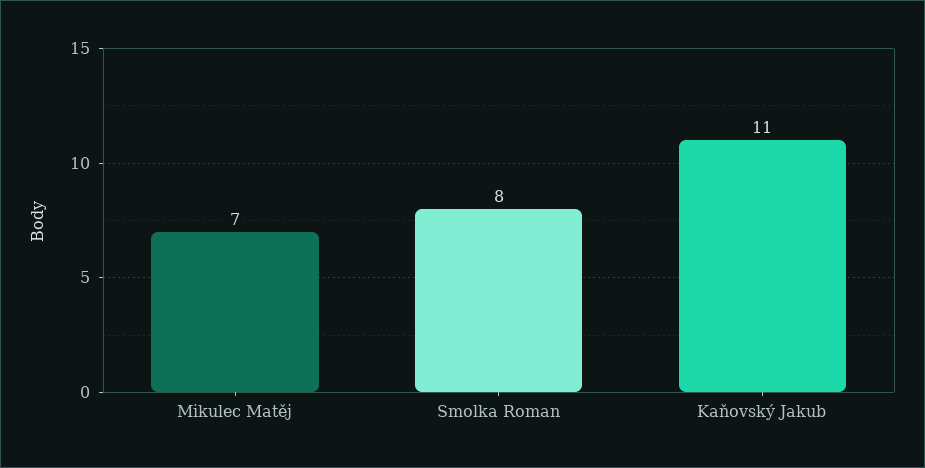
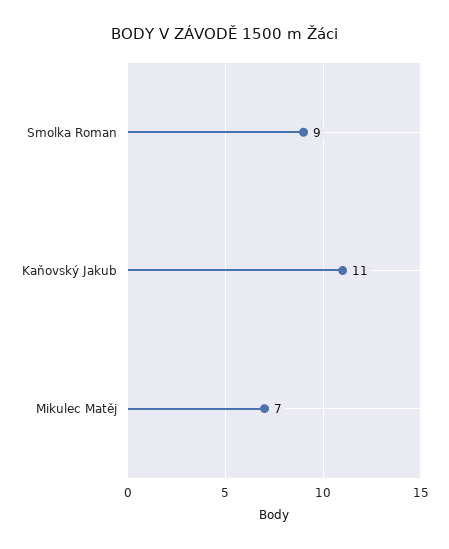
  {
    "Mikulec Matěj": 7,
-   "Smolka Roman": 8,
+   "Smolka Roman": 9,
    "Kaňovský Jakub": 11
  }

